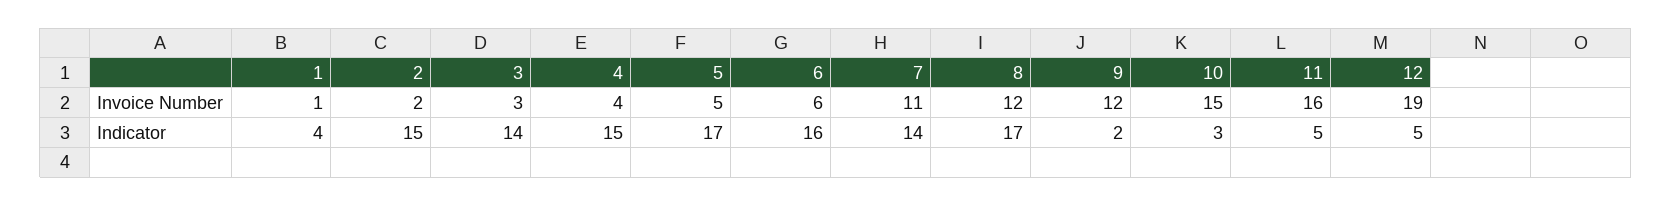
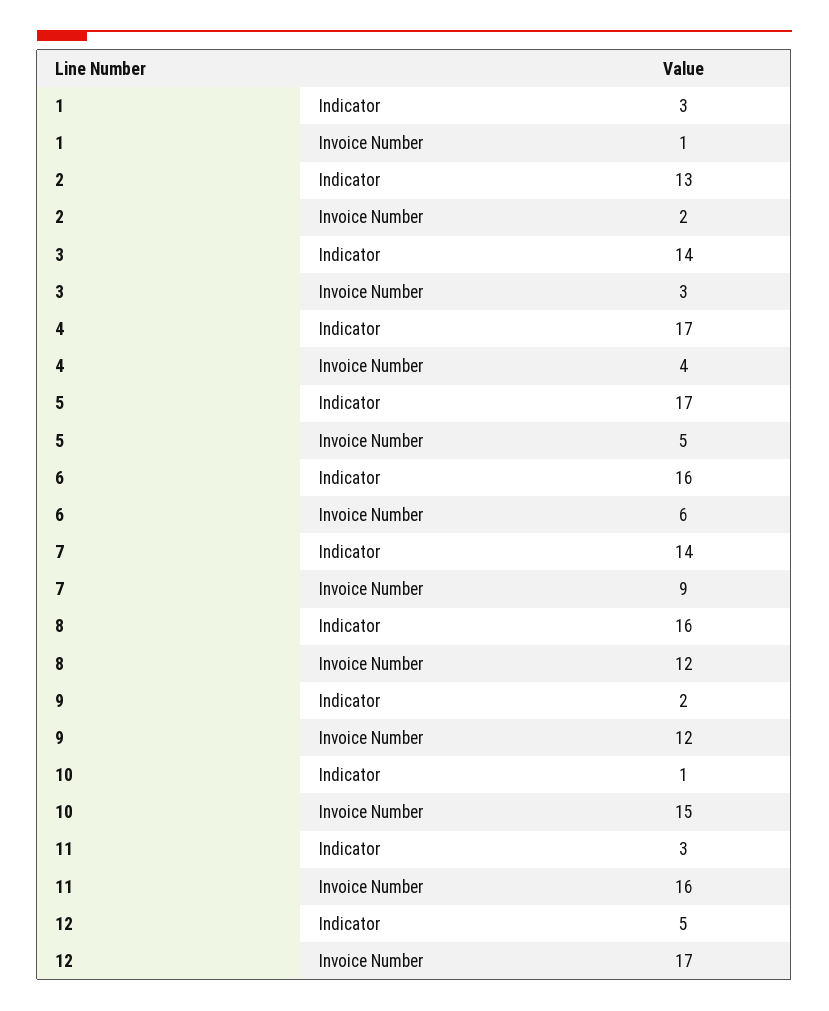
  {
    "1": {
      "Invoice Number": 1,
-     "Indicator": 4
+     "Indicator": 3
    },
    "2": {
      "Invoice Number": 2,
-     "Indicator": 15
+     "Indicator": 13
    },
    "3": {
      "Invoice Number": 3,
      "Indicator": 14
    },
    "4": {
      "Invoice Number": 4,
-     "Indicator": 15
+     "Indicator": 17
    },
    "5": {
      "Invoice Number": 5,
      "Indicator": 17
    },
    "6": {
      "Invoice Number": 6,
      "Indicator": 16
    },
    "7": {
-     "Invoice Number": 11,
+     "Invoice Number": 9,
      "Indicator": 14
    },
    "8": {
      "Invoice Number": 12,
-     "Indicator": 17
+     "Indicator": 16
    },
    "9": {
      "Invoice Number": 12,
      "Indicator": 2
    },
    "10": {
      "Invoice Number": 15,
-     "Indicator": 3
+     "Indicator": 1
    },
    "11": {
      "Invoice Number": 16,
-     "Indicator": 5
+     "Indicator": 3
    },
    "12": {
-     "Invoice Number": 19,
+     "Invoice Number": 17,
      "Indicator": 5
    }
  }

